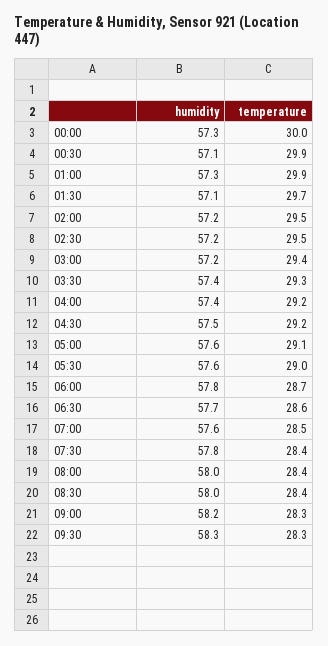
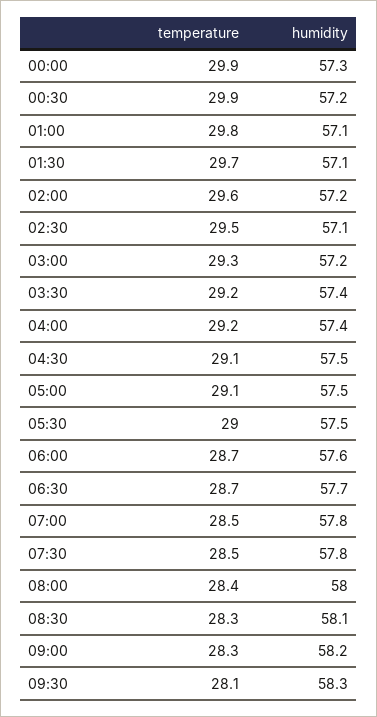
  {
    "humidity": {
      "00:00": 57.3,
-     "00:30": 57.1,
+     "00:30": 57.2,
-     "01:00": 57.3,
+     "01:00": 57.1,
      "01:30": 57.1,
      "02:00": 57.2,
-     "02:30": 57.2,
+     "02:30": 57.1,
      "03:00": 57.2,
      "03:30": 57.4,
      "04:00": 57.4,
      "04:30": 57.5,
-     "05:00": 57.6,
+     "05:00": 57.5,
-     "05:30": 57.6,
+     "05:30": 57.5,
-     "06:00": 57.8,
+     "06:00": 57.6,
      "06:30": 57.7,
-     "07:00": 57.6,
+     "07:00": 57.8,
      "07:30": 57.8,
      "08:00": 58,
-     "08:30": 58,
+     "08:30": 58.1,
      "09:00": 58.2,
      "09:30": 58.3
    },
    "temperature": {
-     "00:00": 30,
+     "00:00": 29.9,
      "00:30": 29.9,
-     "01:00": 29.9,
+     "01:00": 29.8,
      "01:30": 29.7,
-     "02:00": 29.5,
+     "02:00": 29.6,
      "02:30": 29.5,
-     "03:00": 29.4,
+     "03:00": 29.3,
-     "03:30": 29.3,
+     "03:30": 29.2,
      "04:00": 29.2,
-     "04:30": 29.2,
+     "04:30": 29.1,
      "05:00": 29.1,
      "05:30": 29,
      "06:00": 28.7,
-     "06:30": 28.6,
+     "06:30": 28.7,
      "07:00": 28.5,
-     "07:30": 28.4,
+     "07:30": 28.5,
      "08:00": 28.4,
-     "08:30": 28.4,
+     "08:30": 28.3,
      "09:00": 28.3,
-     "09:30": 28.3
+     "09:30": 28.1
    }
  }

